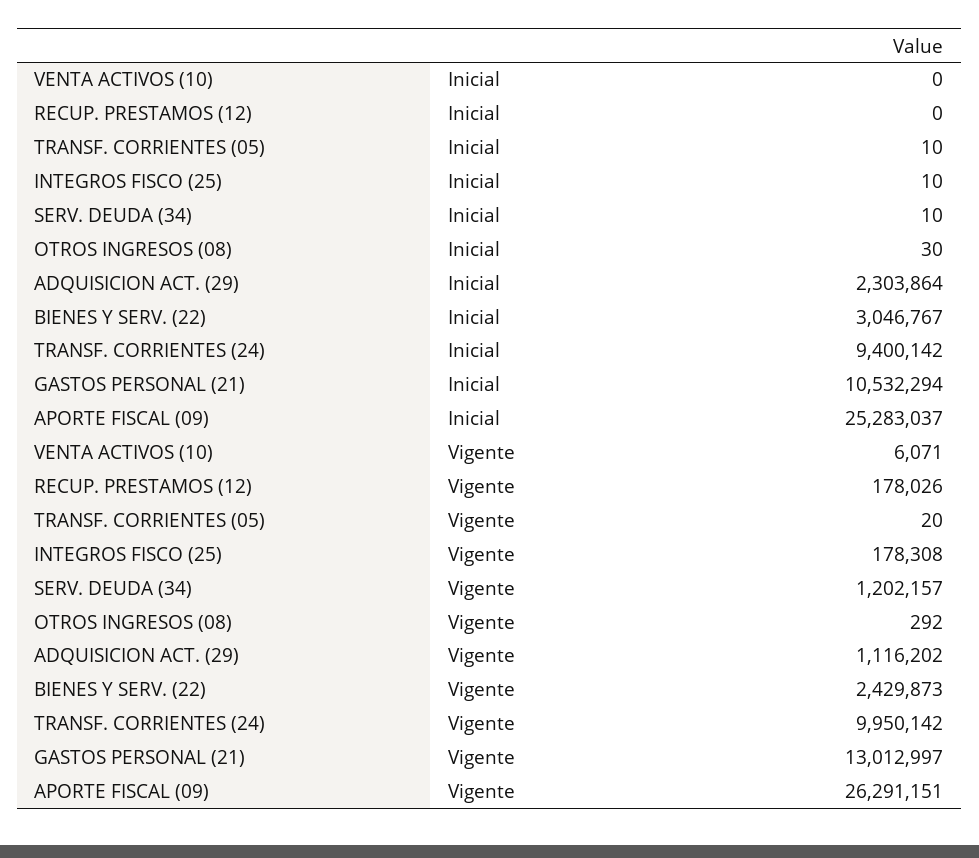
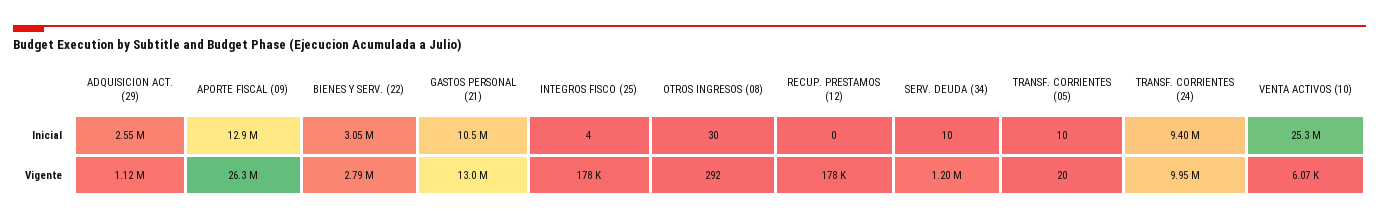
  {
    "VENTA ACTIVOS (10)": {
-     "Inicial": 0,
+     "Inicial": 25300000,
      "Vigente": 6071
    },
    "RECUP. PRESTAMOS (12)": {
      "Inicial": 0,
      "Vigente": 178026
    },
    "TRANSF. CORRIENTES (05)": {
      "Inicial": 10,
      "Vigente": 20
    },
    "INTEGROS FISCO (25)": {
-     "Inicial": 10,
+     "Inicial": 4,
      "Vigente": 178308
    },
    "SERV. DEUDA (34)": {
      "Inicial": 10,
      "Vigente": 1202157
    },
    "OTROS INGRESOS (08)": {
      "Inicial": 30,
      "Vigente": 292
    },
    "ADQUISICION ACT. (29)": {
-     "Inicial": 2303864,
+     "Inicial": 2550000,
      "Vigente": 1116202
    },
    "BIENES Y SERV. (22)": {
      "Inicial": 3046767,
-     "Vigente": 2429873
+     "Vigente": 2790000
    },
    "TRANSF. CORRIENTES (24)": {
      "Inicial": 9400142,
      "Vigente": 9950142
    },
    "GASTOS PERSONAL (21)": {
      "Inicial": 10532294,
      "Vigente": 13012997
    },
    "APORTE FISCAL (09)": {
-     "Inicial": 25283037,
+     "Inicial": 12900000,
      "Vigente": 26291151
    }
  }

